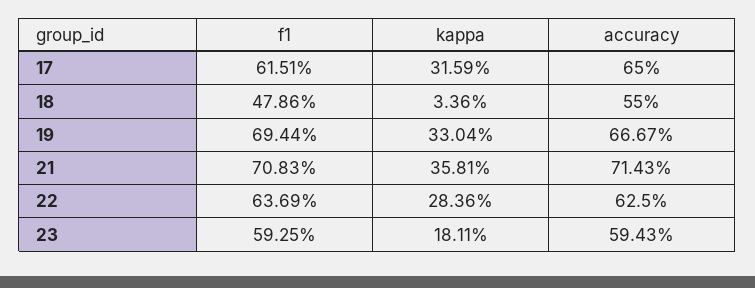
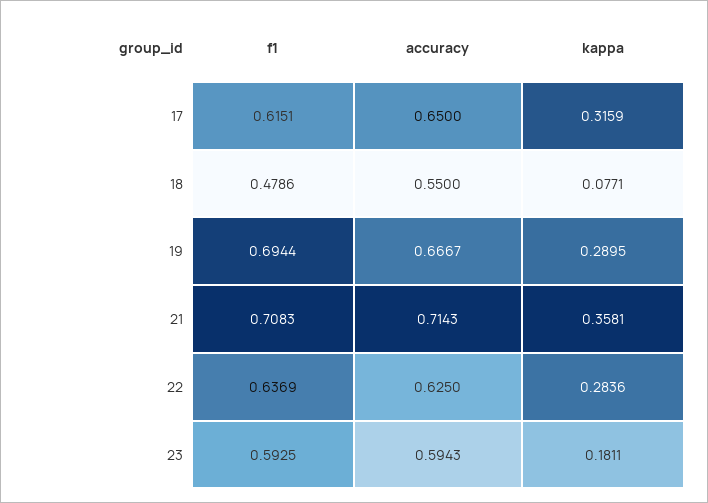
  {
    "f1": {
      "17": 0.6151,
      "18": 0.4786,
      "19": 0.6944,
      "21": 0.7083,
      "22": 0.6369,
      "23": 0.5925
    },
    "kappa": {
      "17": 0.3159,
-     "18": 0.0336,
+     "18": 0.0771,
-     "19": 0.3304,
+     "19": 0.2895,
      "21": 0.3581,
      "22": 0.2836,
      "23": 0.1811
    },
    "accuracy": {
      "17": 0.65,
      "18": 0.55,
      "19": 0.6667,
      "21": 0.7143,
      "22": 0.625,
      "23": 0.5943
    }
  }

